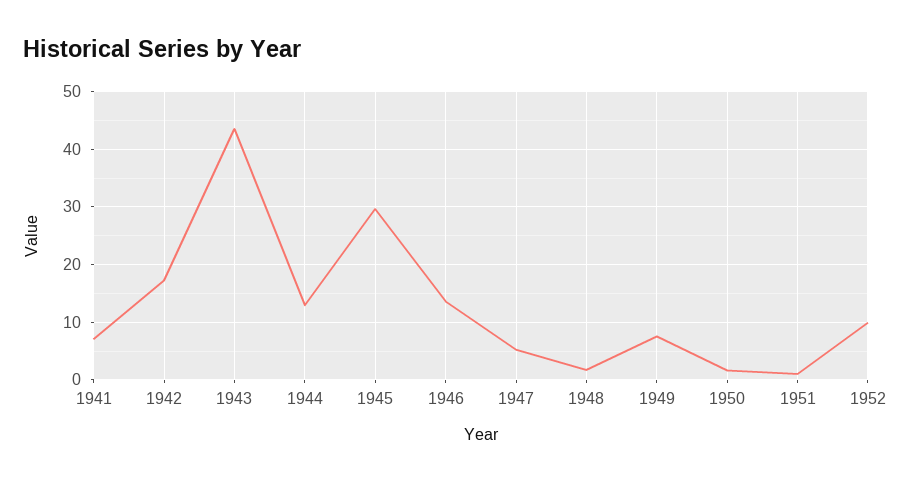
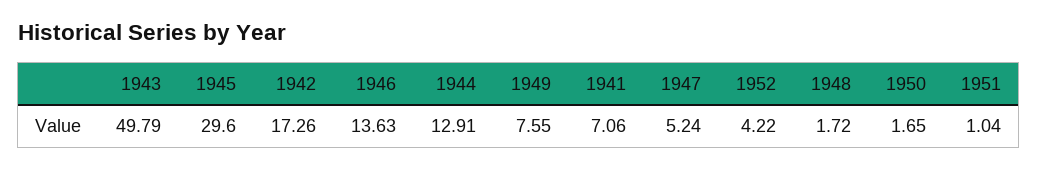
  {
    "1941": 7.06,
    "1942": 17.26,
-   "1943": 44,
+   "1943": 49.79,
    "1944": 12.91,
    "1945": 29.6,
    "1946": 13.63,
    "1947": 5.24,
    "1948": 1.72,
    "1949": 7.55,
    "1950": 1.65,
    "1951": 1.04,
-   "1952": 10
+   "1952": 4.22
  }

